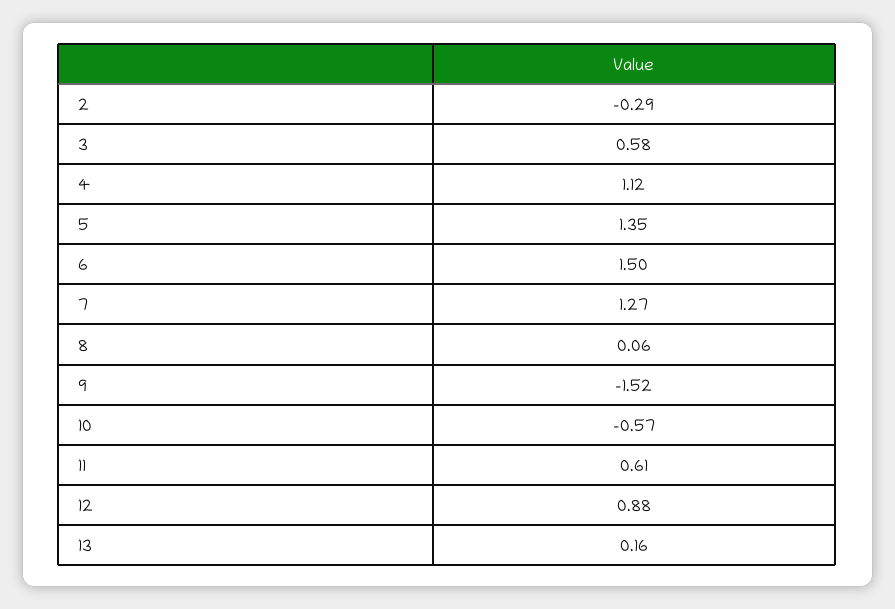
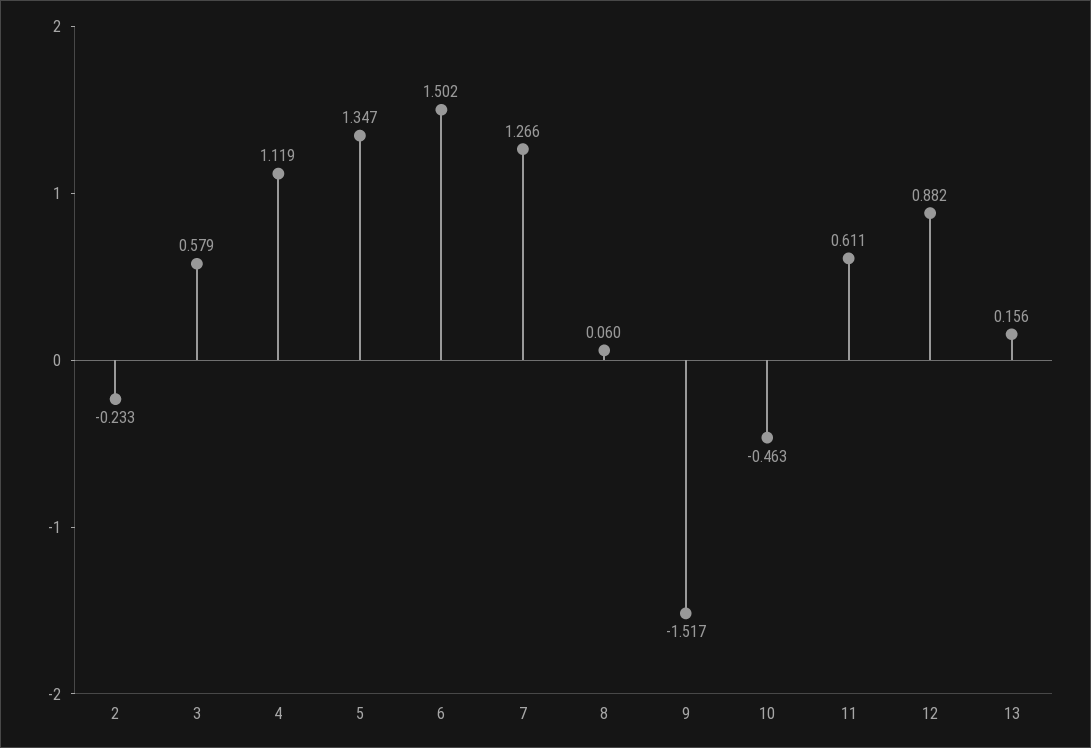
  {
-   "2": -0.29,
+   "2": -0.233,
    "3": 0.579,
    "4": 1.119,
    "5": 1.347,
    "6": 1.502,
    "7": 1.266,
    "8": 0.06,
    "9": -1.517,
-   "10": -0.57,
+   "10": -0.463,
    "11": 0.611,
    "12": 0.882,
    "13": 0.156
  }

